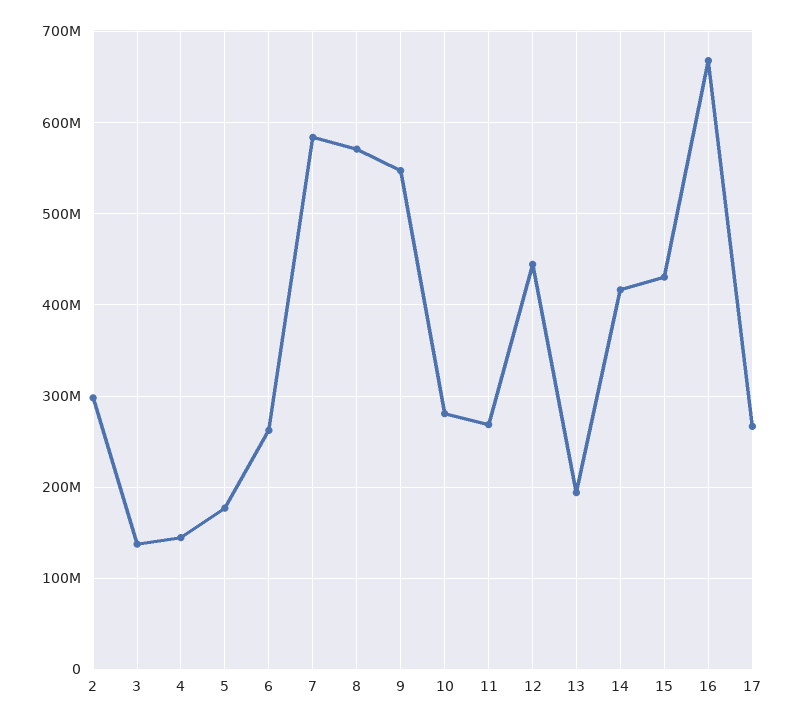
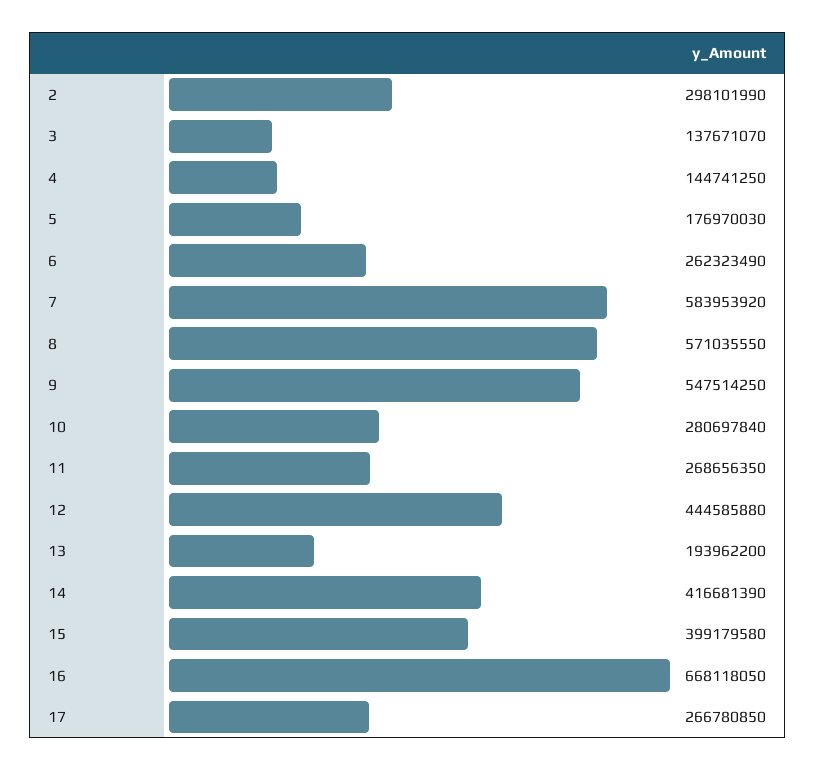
  {
    "2": 298101990,
    "3": 137671070,
    "4": 144741250,
    "5": 176970030,
    "6": 262323490,
    "7": 583953920,
    "8": 571035550,
    "9": 547514250,
    "10": 280697840,
    "11": 268656350,
    "12": 444585880,
    "13": 193962200,
    "14": 416681390,
-   "15": 430000000,
+   "15": 399179580,
    "16": 668118050,
    "17": 266780850
  }

